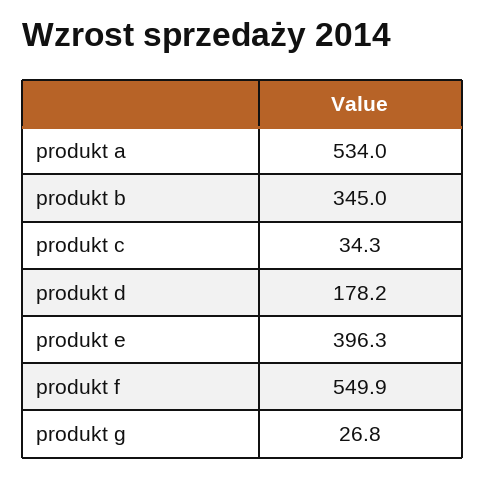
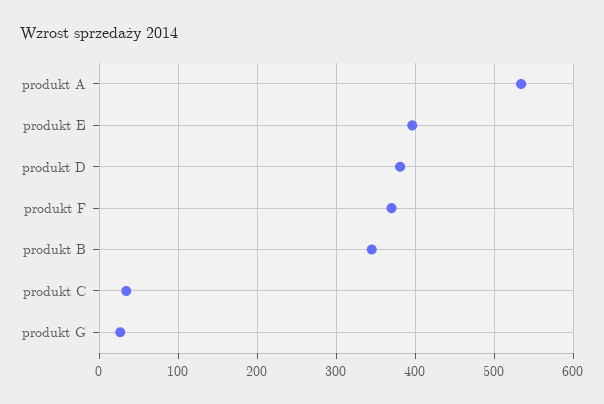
  {
    "produkt a": 534,
    "produkt b": 345,
    "produkt c": 34.3,
-   "produkt d": 178.2,
+   "produkt d": 380,
    "produkt e": 396.3,
-   "produkt f": 549.9,
+   "produkt f": 370,
    "produkt g": 26.8
  }

